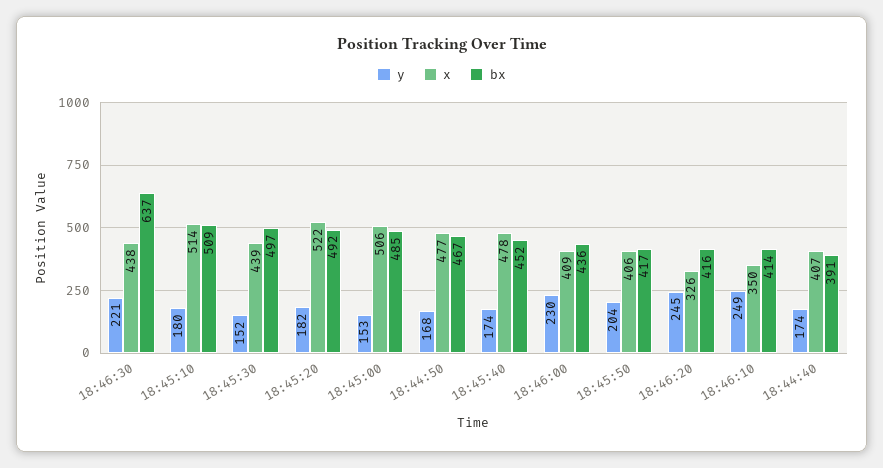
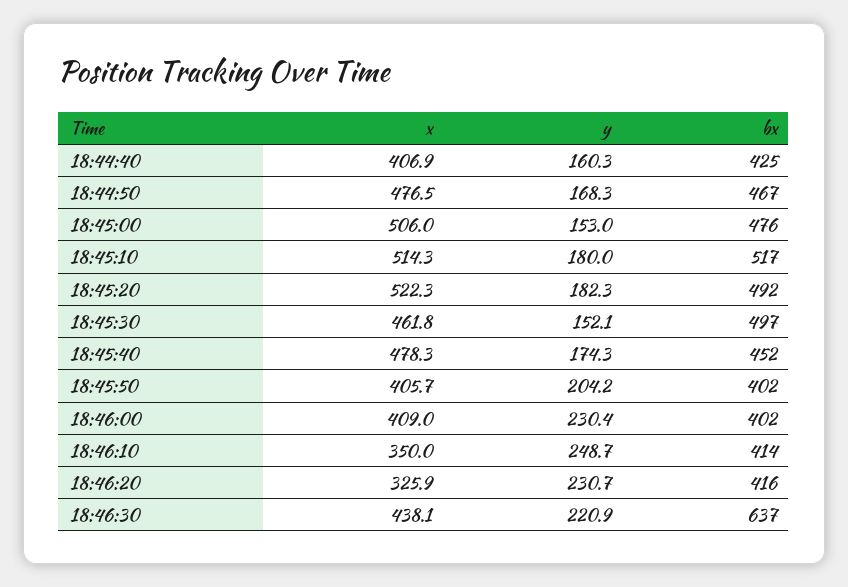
  {
    "y": {
      "18:46:30": 220.9,
      "18:45:10": 180,
      "18:45:30": 152.1,
      "18:45:20": 182.3,
      "18:45:00": 153,
      "18:44:50": 168.3,
      "18:45:40": 174.3,
      "18:46:00": 230.4,
      "18:45:50": 204.2,
-     "18:46:20": 245,
+     "18:46:20": 230.7,
      "18:46:10": 248.7,
-     "18:44:40": 174
+     "18:44:40": 160.3
    },
    "x": {
      "18:46:30": 438.1,
      "18:45:10": 514.3,
-     "18:45:30": 439,
+     "18:45:30": 461.8,
      "18:45:20": 522.3,
      "18:45:00": 506,
      "18:44:50": 476.5,
      "18:45:40": 478.3,
      "18:46:00": 409,
      "18:45:50": 405.7,
      "18:46:20": 325.9,
      "18:46:10": 350,
      "18:44:40": 406.9
    },
    "bx": {
      "18:46:30": 637,
-     "18:45:10": 509,
+     "18:45:10": 517,
      "18:45:30": 497,
      "18:45:20": 492,
-     "18:45:00": 485,
+     "18:45:00": 476,
      "18:44:50": 467,
      "18:45:40": 452,
-     "18:46:00": 436,
+     "18:46:00": 402,
-     "18:45:50": 417,
+     "18:45:50": 402,
      "18:46:20": 416,
      "18:46:10": 414,
-     "18:44:40": 391
+     "18:44:40": 425
    }
  }

